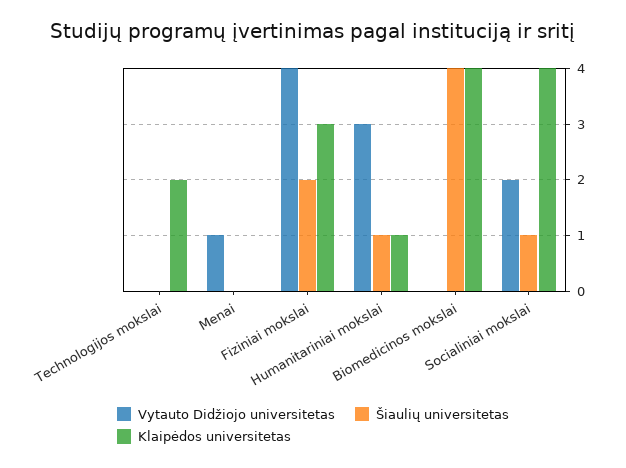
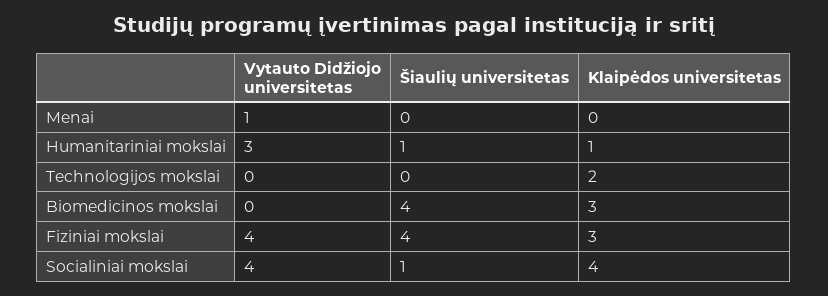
  {
    "Vytauto Didžiojo universitetas": {
      "Technologijos mokslai": 0,
      "Menai": 1,
      "Fiziniai mokslai": 4,
      "Humanitariniai mokslai": 3,
      "Biomedicinos mokslai": 0,
-     "Socialiniai mokslai": 2
+     "Socialiniai mokslai": 4
    },
    "Šiaulių universitetas": {
      "Technologijos mokslai": 0,
      "Menai": 0,
-     "Fiziniai mokslai": 2,
+     "Fiziniai mokslai": 4,
      "Humanitariniai mokslai": 1,
      "Biomedicinos mokslai": 4,
      "Socialiniai mokslai": 1
    },
    "Klaipėdos universitetas": {
      "Technologijos mokslai": 2,
      "Menai": 0,
      "Fiziniai mokslai": 3,
      "Humanitariniai mokslai": 1,
-     "Biomedicinos mokslai": 4,
+     "Biomedicinos mokslai": 3,
      "Socialiniai mokslai": 4
    }
  }

